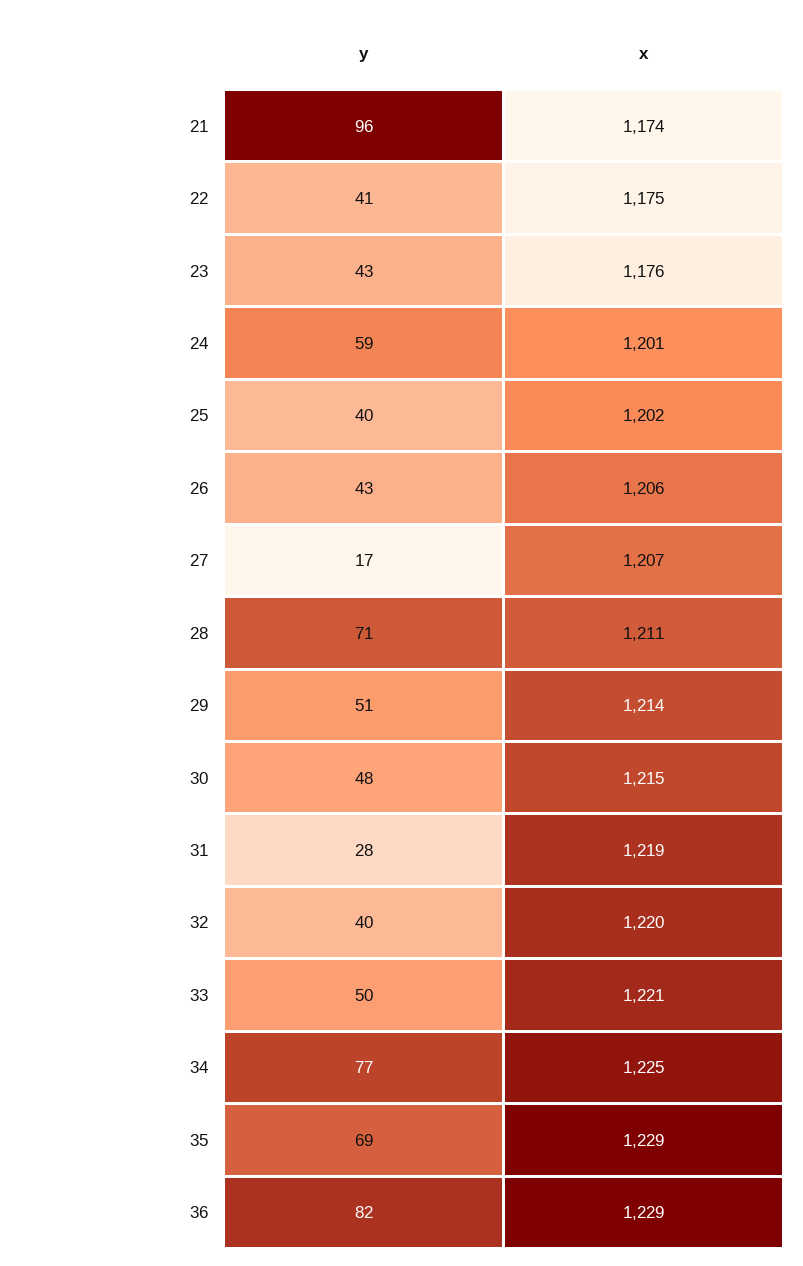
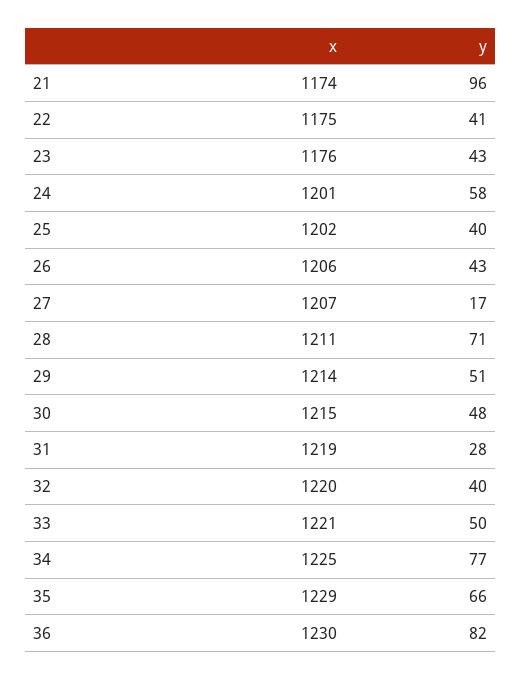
  {
    "y": {
      "21": 96,
      "22": 41,
      "23": 43,
-     "24": 59,
+     "24": 58,
      "25": 40,
      "26": 43,
      "27": 17,
      "28": 71,
      "29": 51,
      "30": 48,
      "31": 28,
      "32": 40,
      "33": 50,
      "34": 77,
-     "35": 69,
+     "35": 66,
      "36": 82
    },
    "x": {
      "21": 1174,
      "22": 1175,
      "23": 1176,
      "24": 1201,
      "25": 1202,
      "26": 1206,
      "27": 1207,
      "28": 1211,
      "29": 1214,
      "30": 1215,
      "31": 1219,
      "32": 1220,
      "33": 1221,
      "34": 1225,
      "35": 1229,
-     "36": 1229
+     "36": 1230
    }
  }

